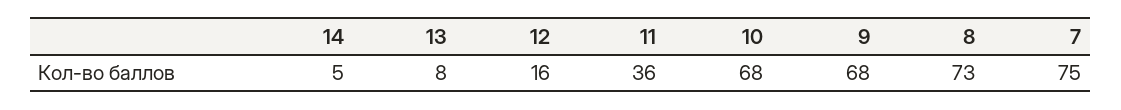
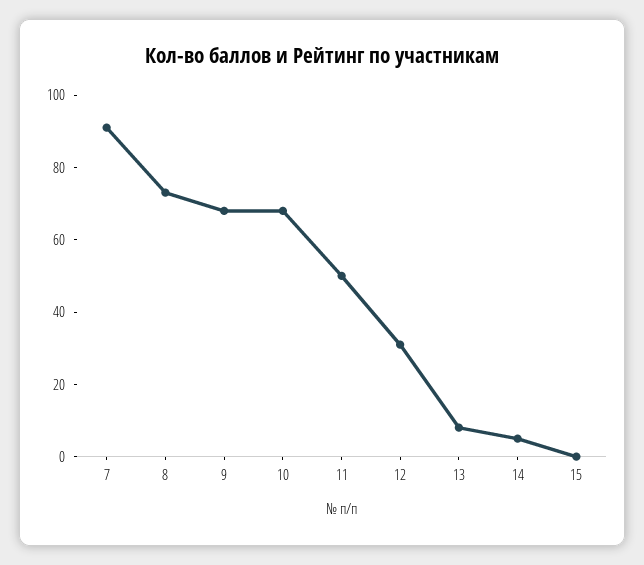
  {
    "14": 5,
    "13": 8,
-   "12": 16,
+   "12": 30,
-   "11": 36,
+   "11": 50,
    "10": 68,
    "9": 68,
    "8": 73,
-   "7": 75
+   "7": 90,
+   "15": 0
  }

